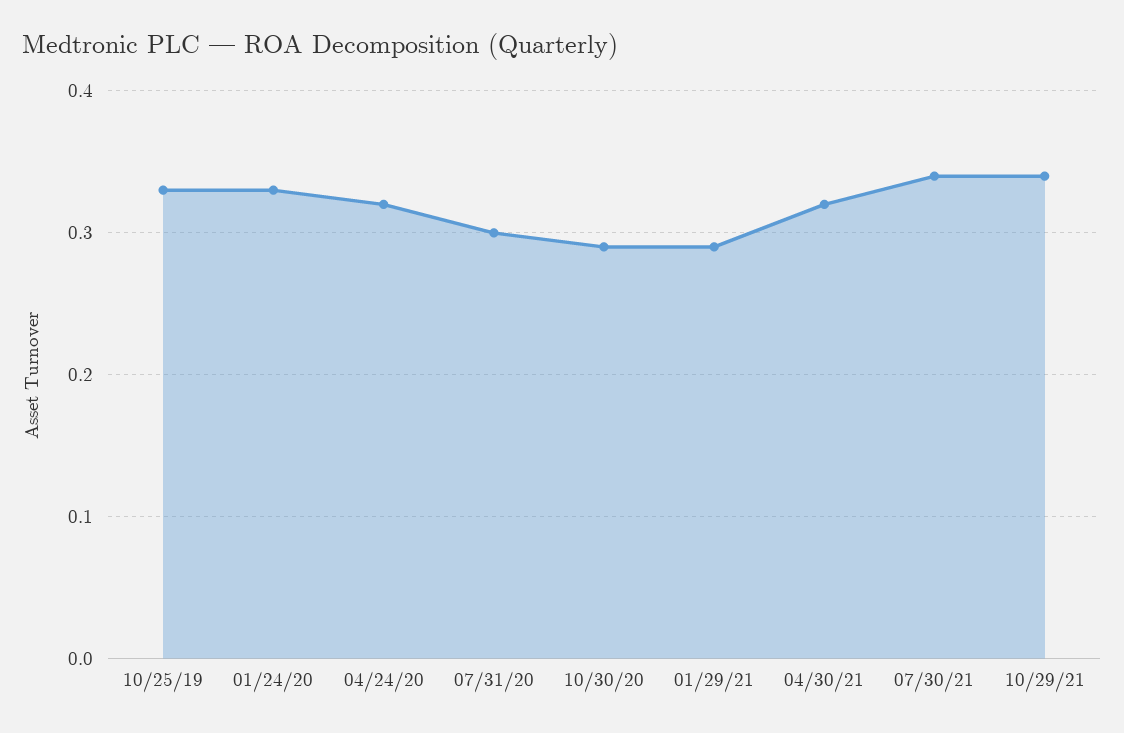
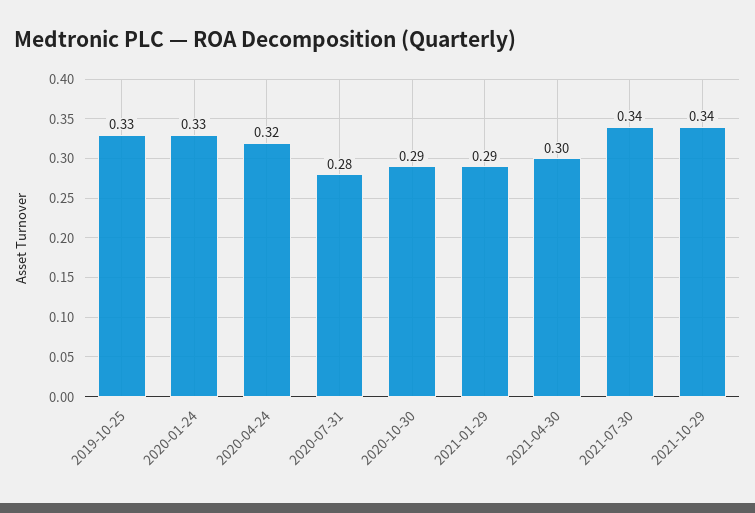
  {
    "10/25/19": 0.33,
    "01/24/20": 0.33,
    "04/24/20": 0.32,
-   "07/31/20": 0.3,
+   "07/31/20": 0.28,
    "10/30/20": 0.29,
    "01/29/21": 0.29,
-   "04/30/21": 0.32,
+   "04/30/21": 0.3,
    "07/30/21": 0.34,
    "10/29/21": 0.34
  }

